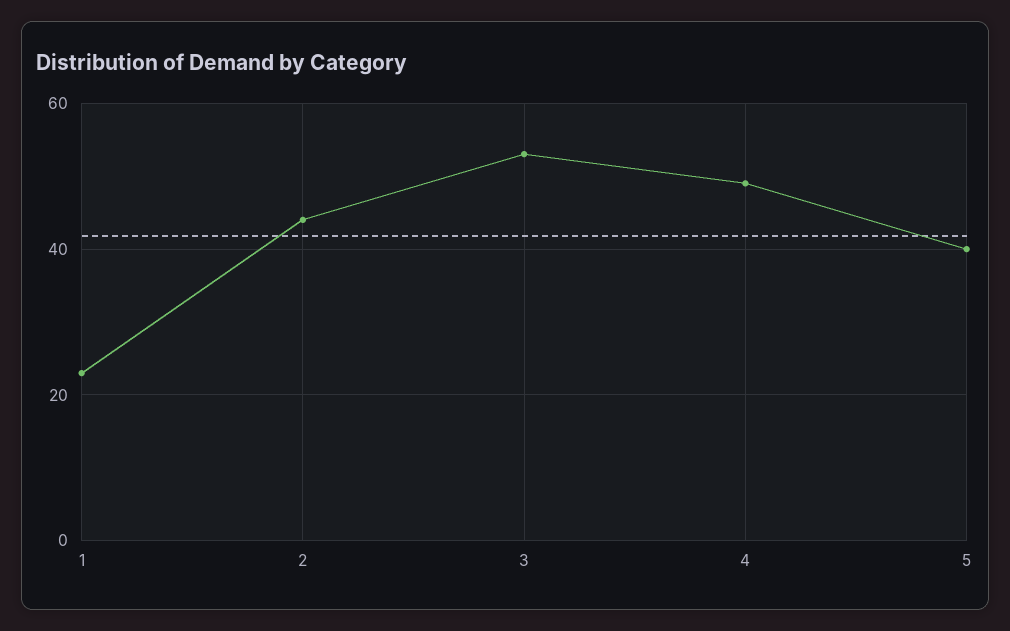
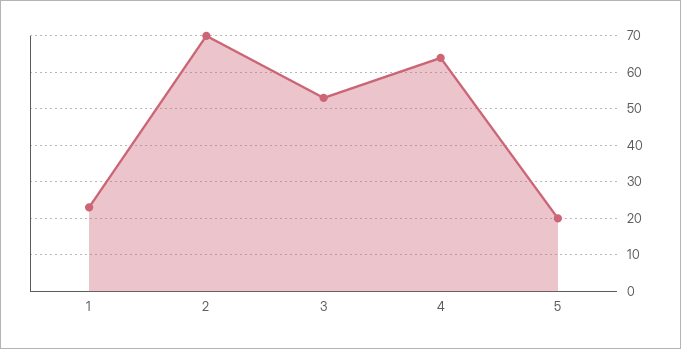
  {
    "1": 25,
-   "2": 45,
+   "2": 70,
    "3": 55,
-   "4": 50,
+   "4": 65,
-   "5": 40
+   "5": 20
  }

